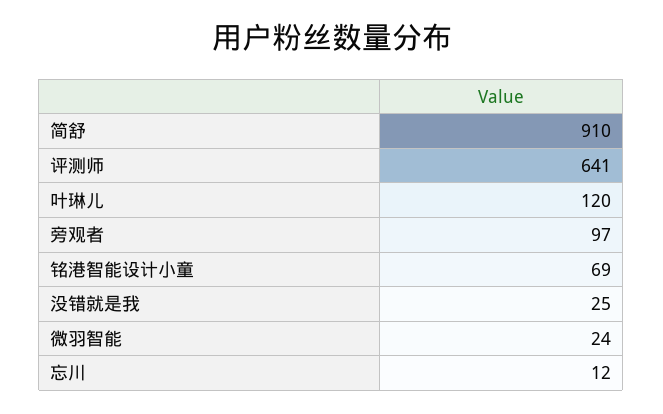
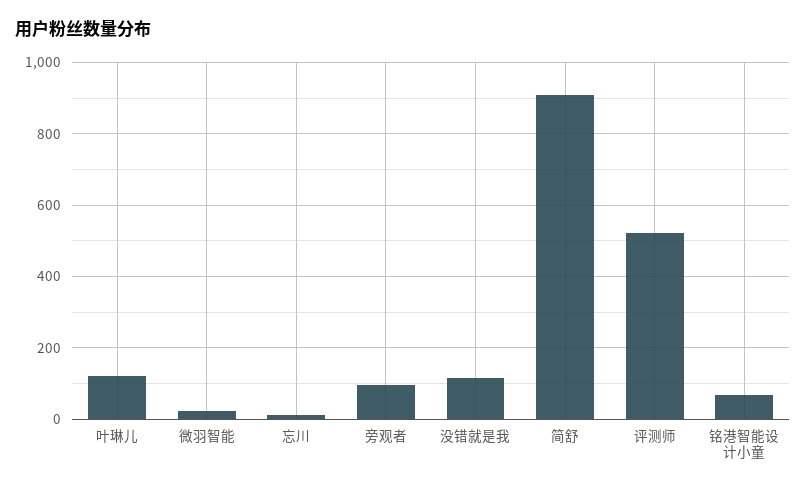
  {
    "简舒": 910,
-   "评测师": 641,
+   "评测师": 520,
    "叶琳儿": 120,
    "旁观者": 97,
    "铭港智能设计小童": 69,
-   "没错就是我": 25,
+   "没错就是我": 120,
    "微羽智能": 24,
    "忘川": 12
  }

